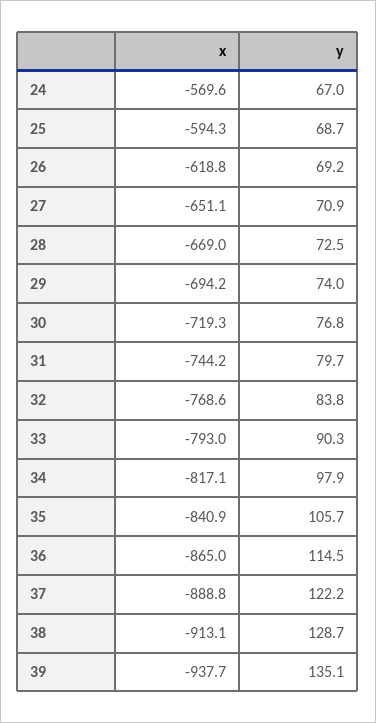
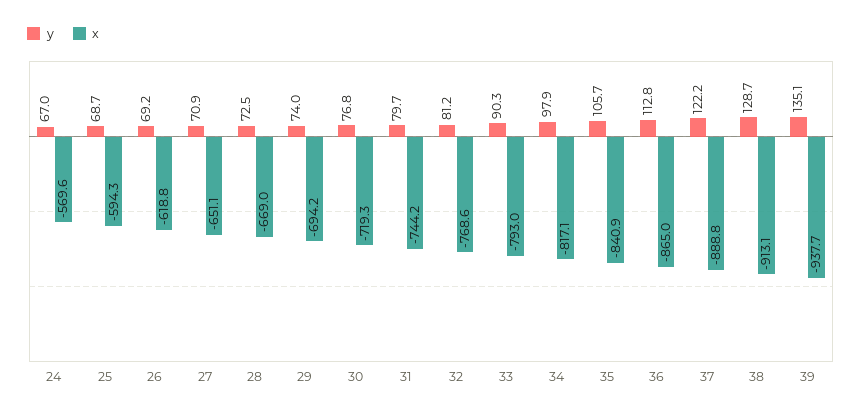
  {
    "x": {
      "24": -569.6,
      "25": -594.3,
      "26": -618.8,
      "27": -651.1,
      "28": -669,
      "29": -694.2,
      "30": -719.3,
      "31": -744.2,
      "32": -768.6,
      "33": -793,
      "34": -817.1,
      "35": -840.9,
      "36": -865,
      "37": -888.8,
      "38": -913.1,
      "39": -937.7
    },
    "y": {
      "24": 67,
      "25": 68.7,
      "26": 69.2,
      "27": 70.9,
      "28": 72.5,
      "29": 74,
      "30": 76.8,
      "31": 79.7,
-     "32": 83.8,
+     "32": 81.2,
      "33": 90.3,
      "34": 97.9,
      "35": 105.7,
-     "36": 114.5,
+     "36": 112.8,
      "37": 122.2,
      "38": 128.7,
      "39": 135.1
    }
  }

